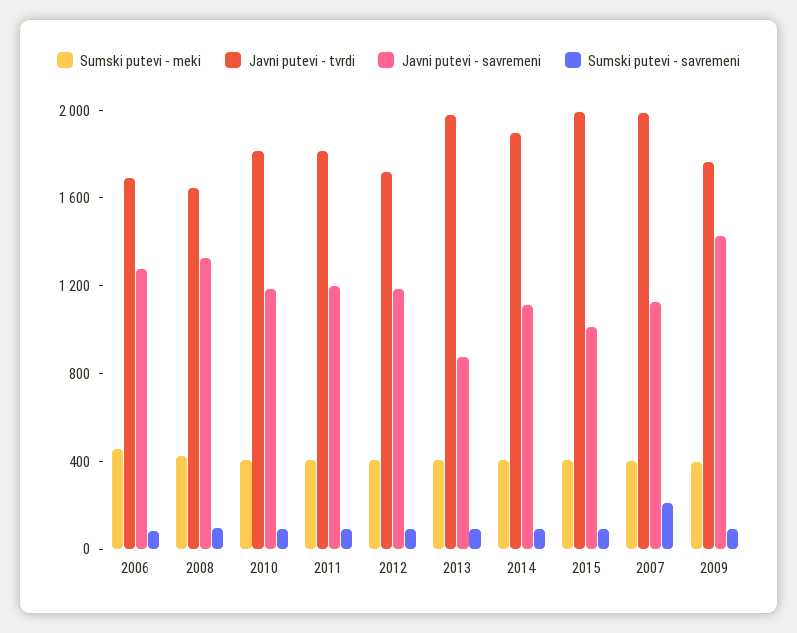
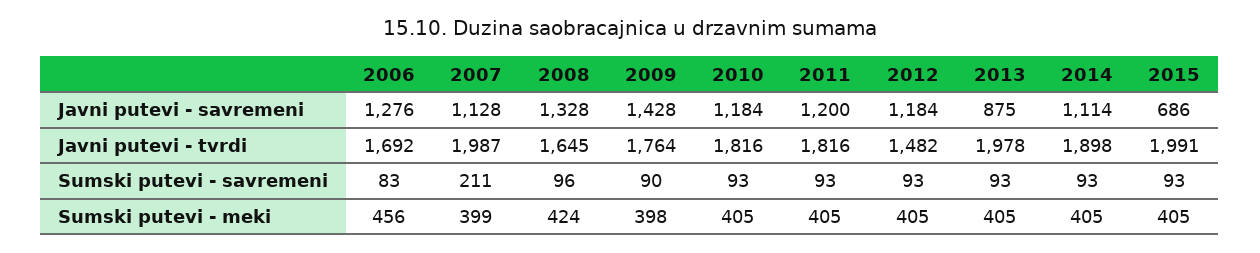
  {
    "Sumski putevi - meki": {
      "2006": 456,
      "2008": 424,
      "2010": 405,
      "2011": 405,
      "2012": 405,
      "2013": 405,
      "2014": 405,
      "2015": 405,
      "2007": 399,
      "2009": 398
    },
    "Javni putevi - tvrdi": {
      "2006": 1692,
      "2008": 1645,
      "2010": 1816,
      "2011": 1816,
-     "2012": 1700,
+     "2012": 1482,
      "2013": 1978,
      "2014": 1898,
      "2015": 1991,
      "2007": 1987,
      "2009": 1764
    },
    "Javni putevi - savremeni": {
      "2006": 1276,
      "2008": 1328,
      "2010": 1184,
      "2011": 1200,
      "2012": 1184,
      "2013": 875,
      "2014": 1114,
-     "2015": 1000,
+     "2015": 686,
      "2007": 1128,
      "2009": 1428
    },
    "Sumski putevi - savremeni": {
      "2006": 83,
      "2008": 96,
      "2010": 93,
      "2011": 93,
      "2012": 93,
      "2013": 93,
      "2014": 93,
      "2015": 93,
      "2007": 211,
      "2009": 90
    }
  }

